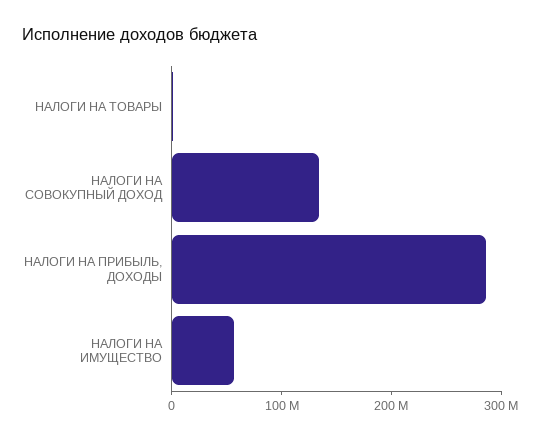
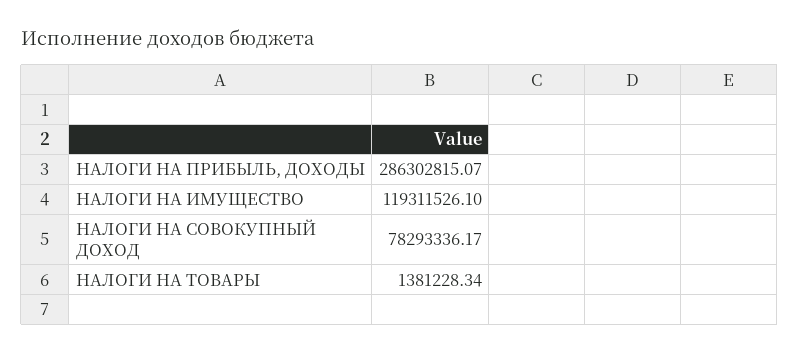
  {
    "НАЛОГИ НА ТОВАРЫ": 1381228.34,
-   "НАЛОГИ НА СОВОКУПНЫЙ ДОХОД": 140000000,
+   "НАЛОГИ НА СОВОКУПНЫЙ ДОХОД": 78293336.17,
    "НАЛОГИ НА ПРИБЫЛЬ, ДОХОДЫ": 286302815.07,
-   "НАЛОГИ НА ИМУЩЕСТВО": 60000000
+   "НАЛОГИ НА ИМУЩЕСТВО": 119311526.1
  }

